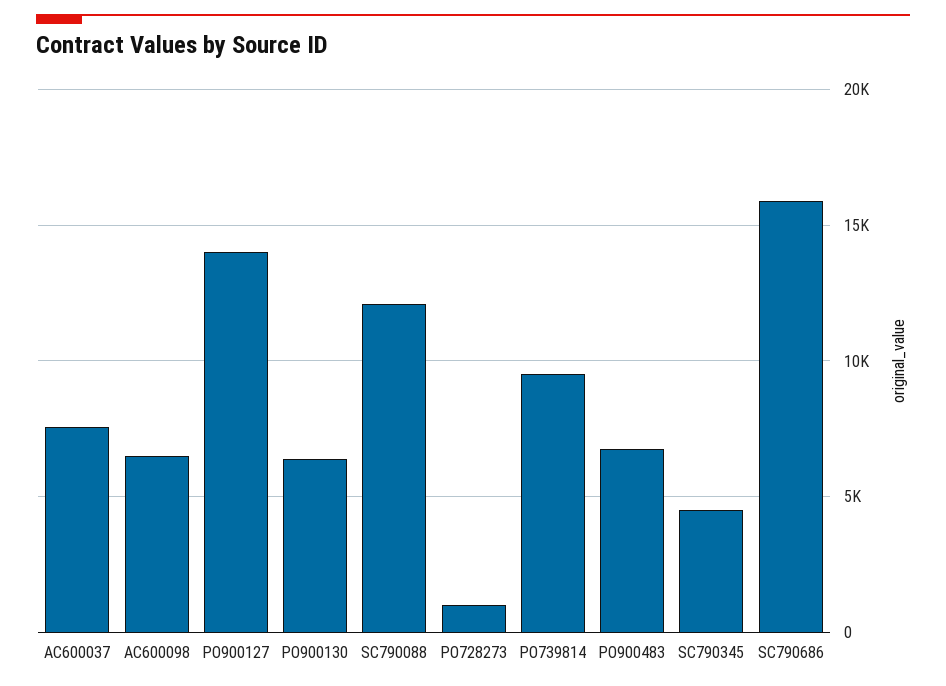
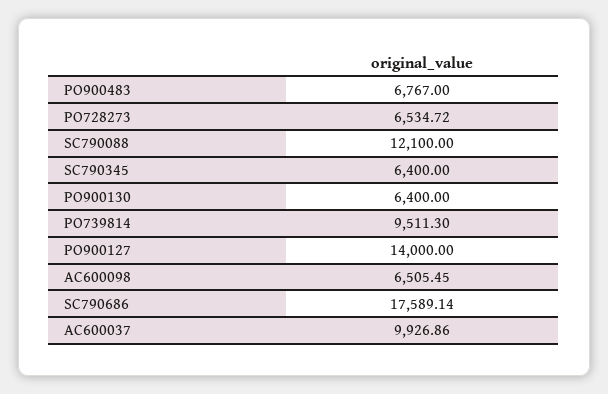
  {
-   "AC600037": 7500,
+   "AC600037": 9926.86,
    "AC600098": 6505.45,
    "PO900127": 14000,
    "PO900130": 6400,
    "SC790088": 12100,
-   "PO728273": 1000,
+   "PO728273": 6534.72,
    "PO739814": 9511.3,
    "PO900483": 6767,
-   "SC790345": 4500,
+   "SC790345": 6400,
-   "SC790686": 16000
+   "SC790686": 17589.14
  }

